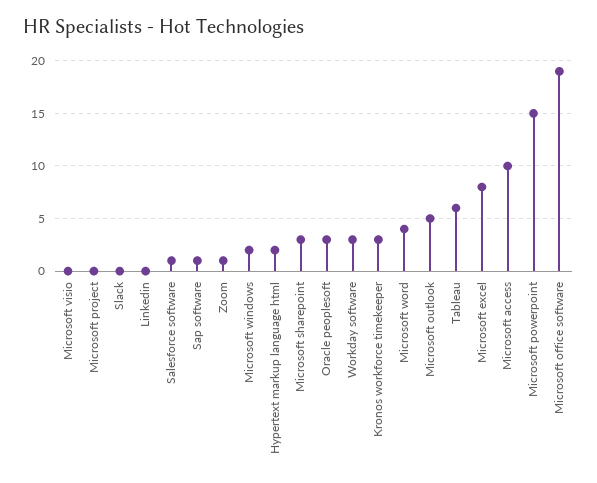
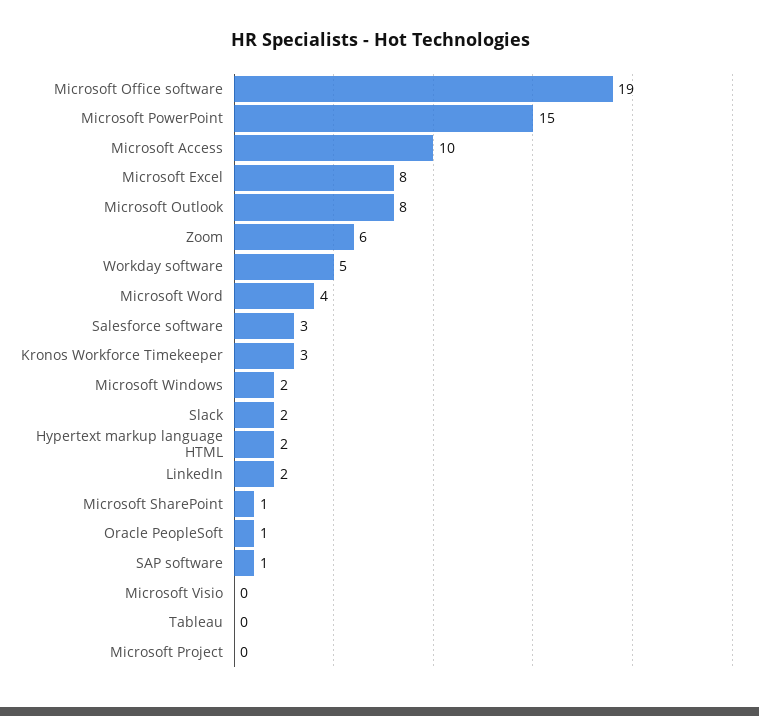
  {
    "Microsoft visio": 0,
    "Microsoft project": 0,
-   "Slack": 0,
+   "Slack": 2,
-   "Linkedin": 0,
+   "Linkedin": 2,
-   "Salesforce software": 1,
+   "Salesforce software": 3,
    "Sap software": 1,
-   "Zoom": 1,
+   "Zoom": 6,
    "Microsoft windows": 2,
    "Hypertext markup language html": 2,
-   "Microsoft sharepoint": 3,
+   "Microsoft sharepoint": 1,
-   "Oracle peoplesoft": 3,
+   "Oracle peoplesoft": 1,
-   "Workday software": 3,
+   "Workday software": 5,
    "Kronos workforce timekeeper": 3,
    "Microsoft word": 4,
-   "Microsoft outlook": 5,
+   "Microsoft outlook": 8,
-   "Tableau": 6,
+   "Tableau": 0,
    "Microsoft excel": 8,
    "Microsoft access": 10,
    "Microsoft powerpoint": 15,
    "Microsoft office software": 19
  }

